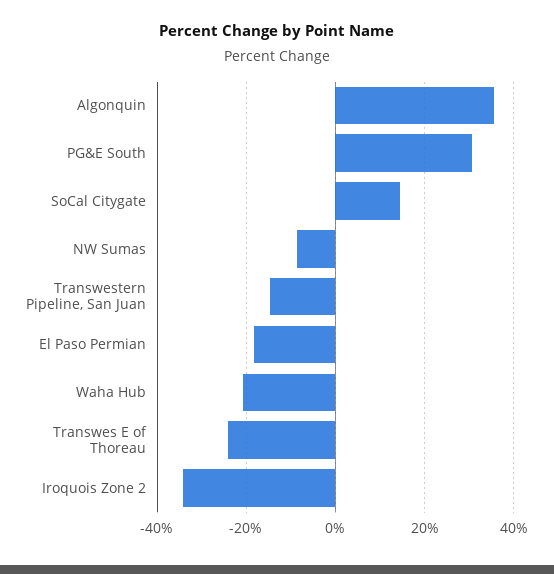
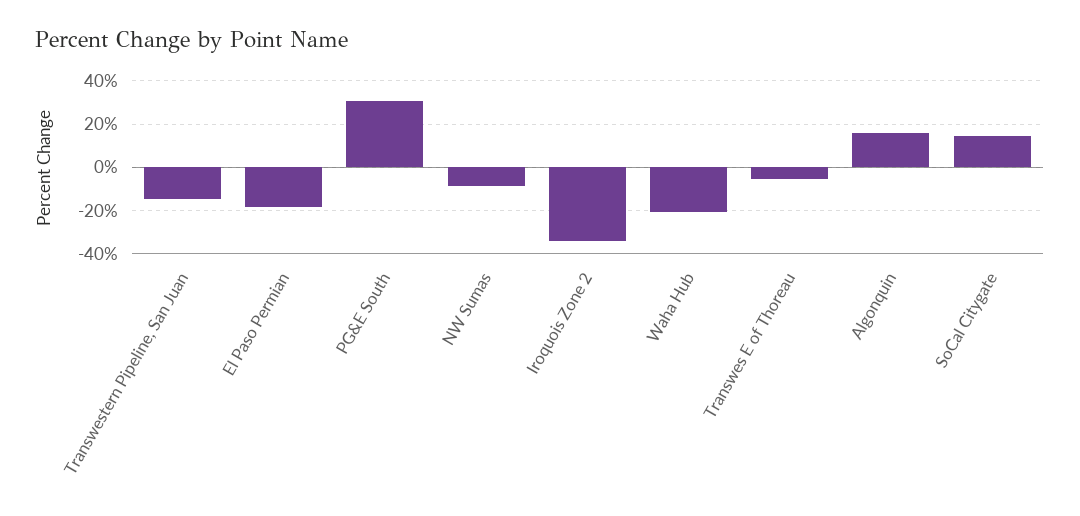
  {
-   "Algonquin": 36,
+   "Algonquin": 15,
    "PG&E South": 30,
    "SoCal Citygate": 14,
    "NW Sumas": -8,
    "Transwestern Pipeline, San Juan": -14,
    "El Paso Permian": -18,
    "Waha Hub": -20,
-   "Transwes E of Thoreau": -24,
+   "Transwes E of Thoreau": -5,
    "Iroquois Zone 2": -34
  }

